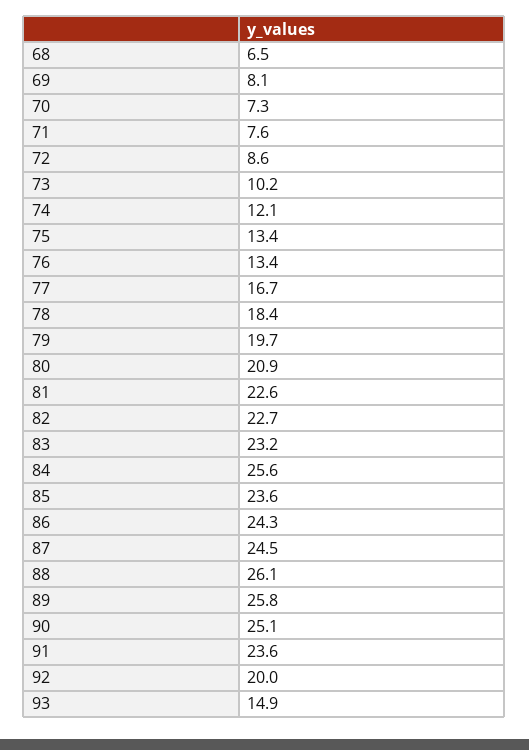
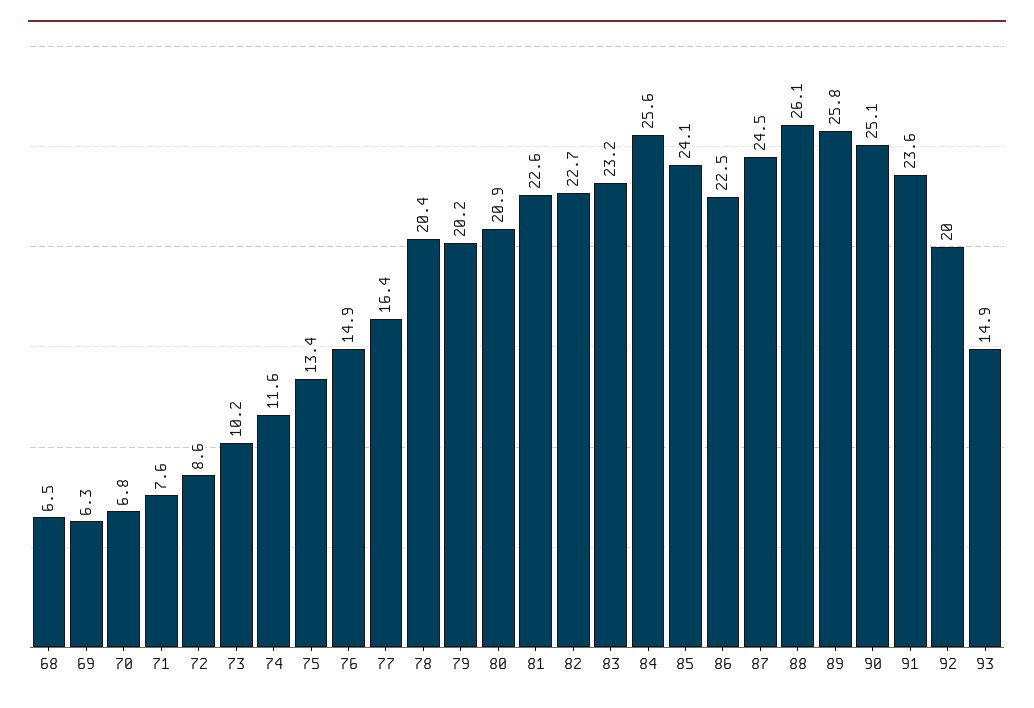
  {
    "68": 6.5,
-   "69": 8.1,
+   "69": 6.3,
-   "70": 7.3,
+   "70": 6.8,
    "71": 7.6,
    "72": 8.6,
    "73": 10.2,
-   "74": 12.1,
+   "74": 11.6,
    "75": 13.4,
-   "76": 13.4,
+   "76": 14.9,
-   "77": 16.7,
+   "77": 16.4,
-   "78": 18.4,
+   "78": 20.4,
-   "79": 19.7,
+   "79": 20.2,
    "80": 20.9,
    "81": 22.6,
    "82": 22.7,
    "83": 23.2,
    "84": 25.6,
-   "85": 23.6,
+   "85": 24.1,
-   "86": 24.3,
+   "86": 22.5,
    "87": 24.5,
    "88": 26.1,
    "89": 25.8,
    "90": 25.1,
    "91": 23.6,
    "92": 20,
    "93": 14.9
  }

